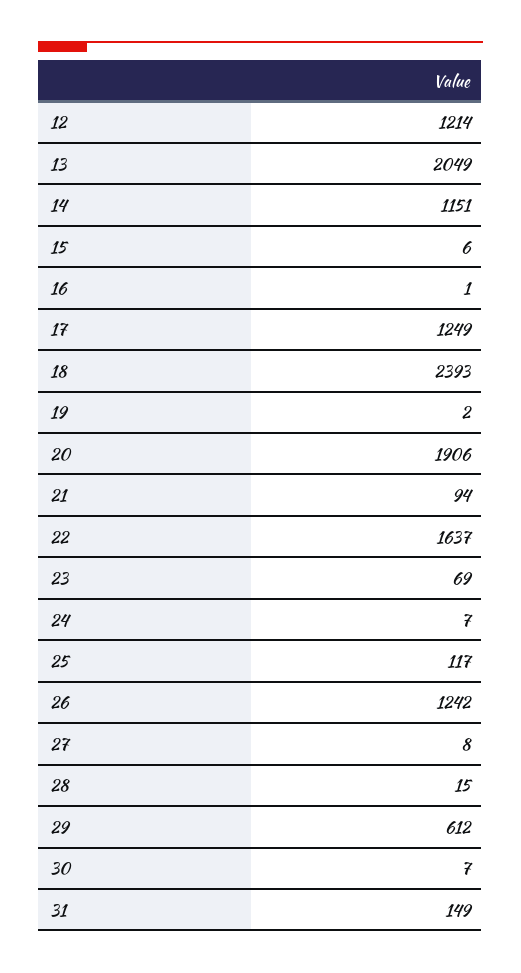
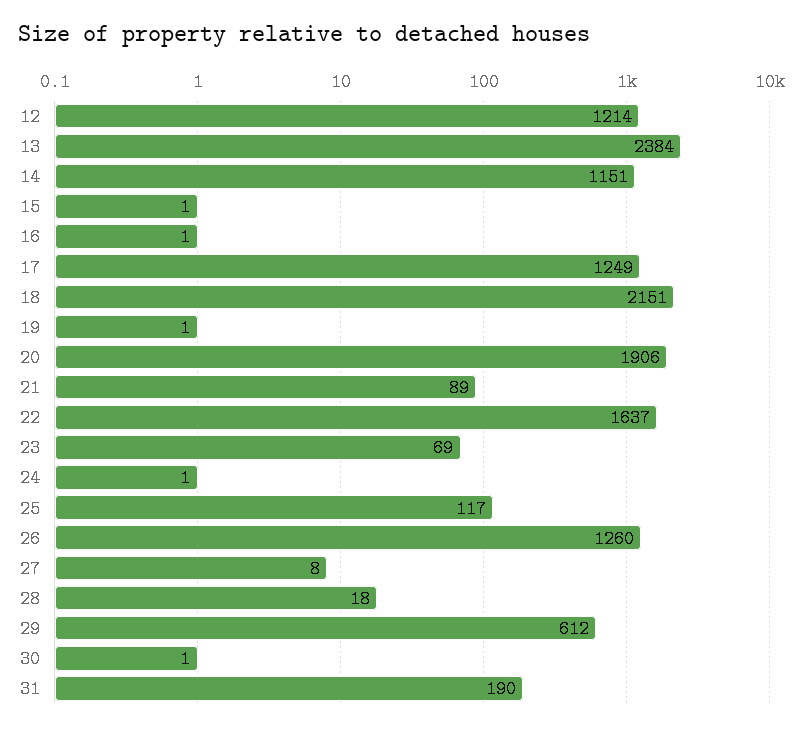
  {
    "12": 1214,
-   "13": 2049,
+   "13": 2384,
    "14": 1151,
-   "15": 6,
+   "15": 1,
    "16": 1,
    "17": 1249,
-   "18": 2393,
+   "18": 2151,
-   "19": 2,
+   "19": 1,
    "20": 1906,
-   "21": 94,
+   "21": 89,
    "22": 1637,
    "23": 69,
-   "24": 7,
+   "24": 1,
    "25": 117,
-   "26": 1242,
+   "26": 1260,
    "27": 8,
-   "28": 15,
+   "28": 18,
    "29": 612,
-   "30": 7,
+   "30": 1,
-   "31": 149
+   "31": 190
  }

